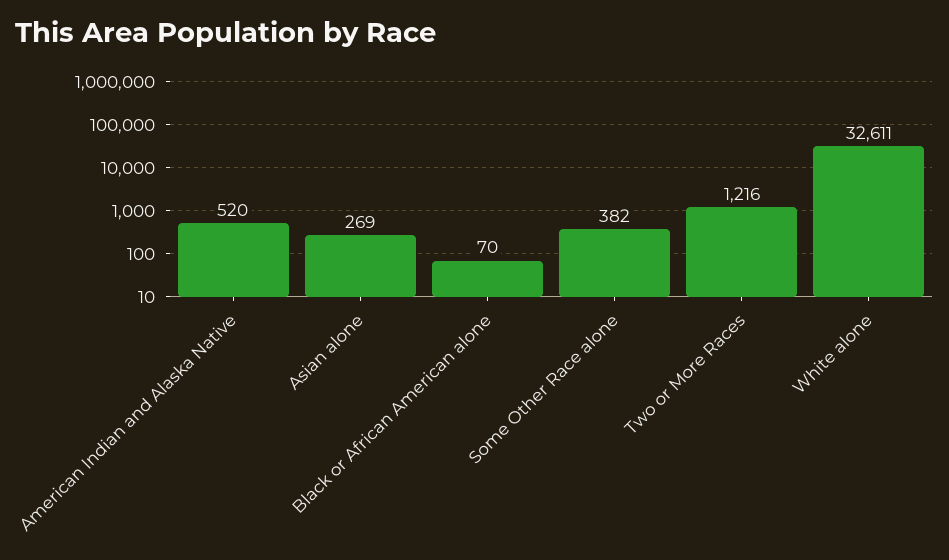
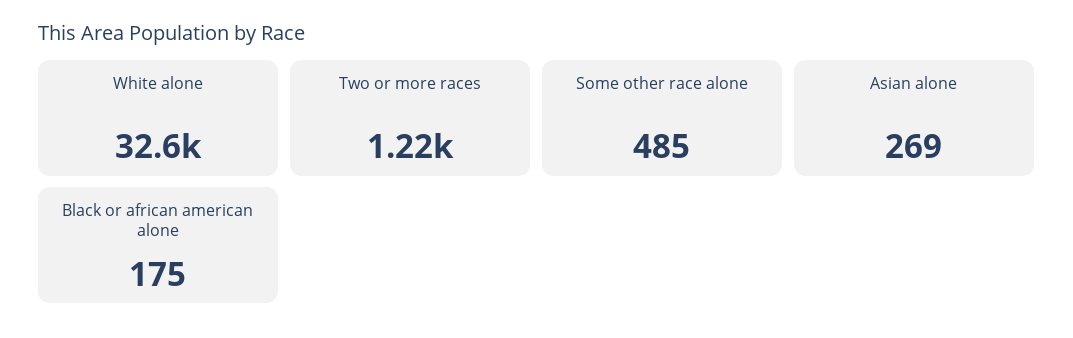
  {
-   "American Indian and Alaska Native": 520,
    "Asian alone": 269,
-   "Black or African American alone": 70,
+   "Black or African American alone": 175,
-   "Some Other Race alone": 382,
+   "Some Other Race alone": 485,
    "Two or More Races": 1216,
    "White alone": 32611
  }

